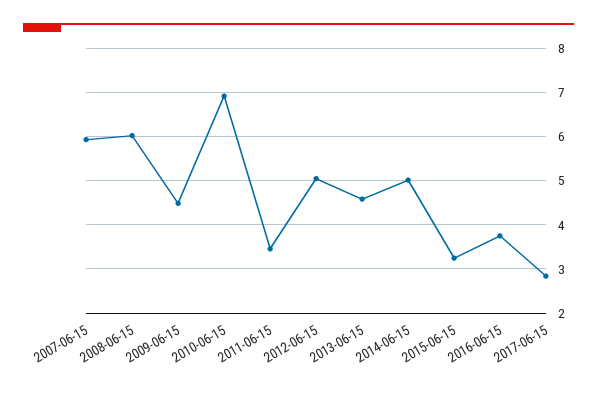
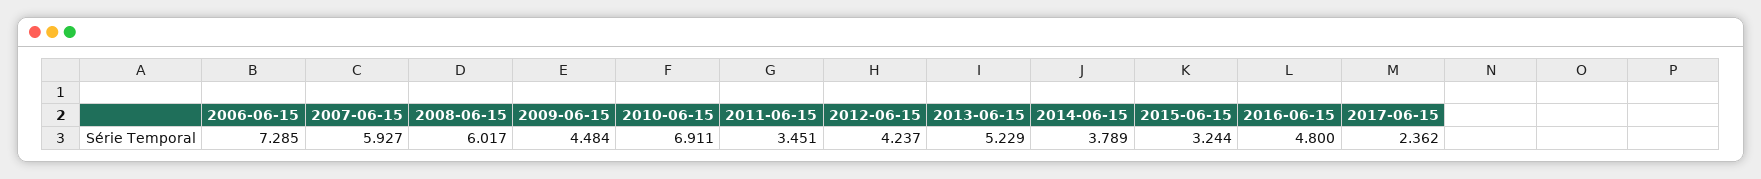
  {
    "2007-06-15": 5.927,
    "2008-06-15": 6.017,
    "2009-06-15": 4.484,
    "2010-06-15": 6.911,
    "2011-06-15": 3.451,
-   "2012-06-15": 5,
+   "2012-06-15": 4.237,
-   "2013-06-15": 4.6,
+   "2013-06-15": 5.229,
-   "2014-06-15": 5,
+   "2014-06-15": 3.789,
    "2015-06-15": 3.244,
-   "2016-06-15": 3.8,
+   "2016-06-15": 4.8,
-   "2017-06-15": 2.8
+   "2017-06-15": 2.362,
+   "2006-06-15": 7.285
  }

